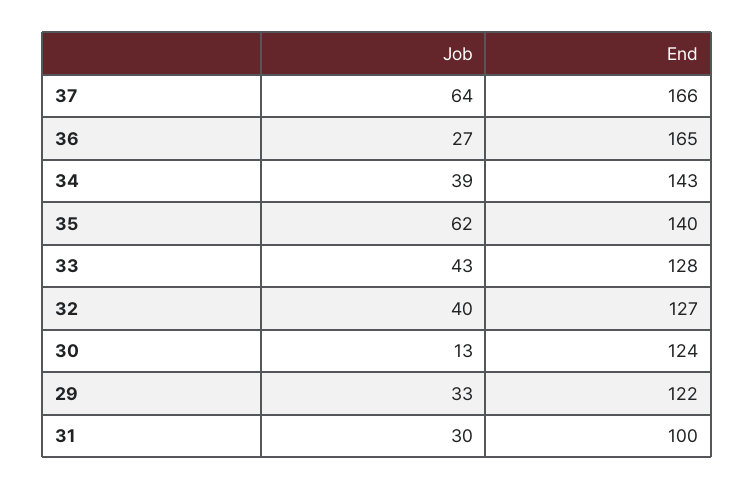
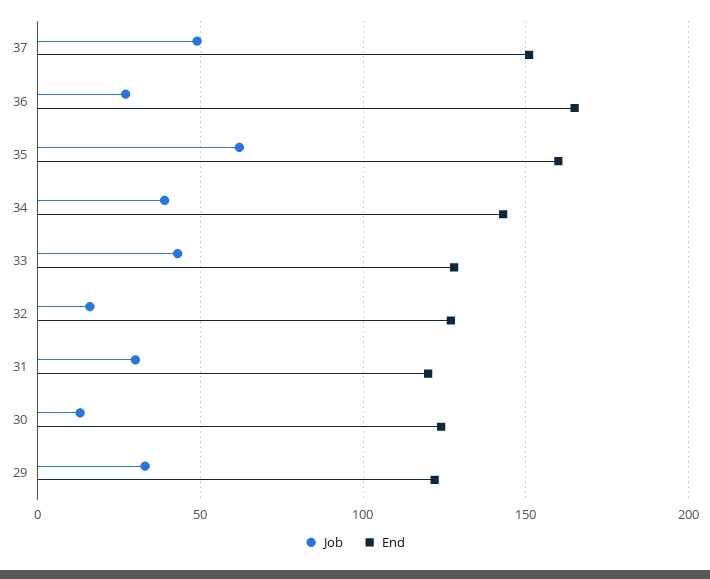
  {
    "Job": {
-     "37": 64,
+     "37": 50,
      "36": 27,
      "34": 39,
      "35": 62,
      "33": 43,
-     "32": 40,
+     "32": 15,
      "30": 13,
      "29": 33,
      "31": 30
    },
    "End": {
-     "37": 166,
+     "37": 150,
      "36": 165,
      "34": 143,
-     "35": 140,
+     "35": 160,
      "33": 128,
      "32": 127,
      "30": 124,
      "29": 122,
-     "31": 100
+     "31": 120
    }
  }

